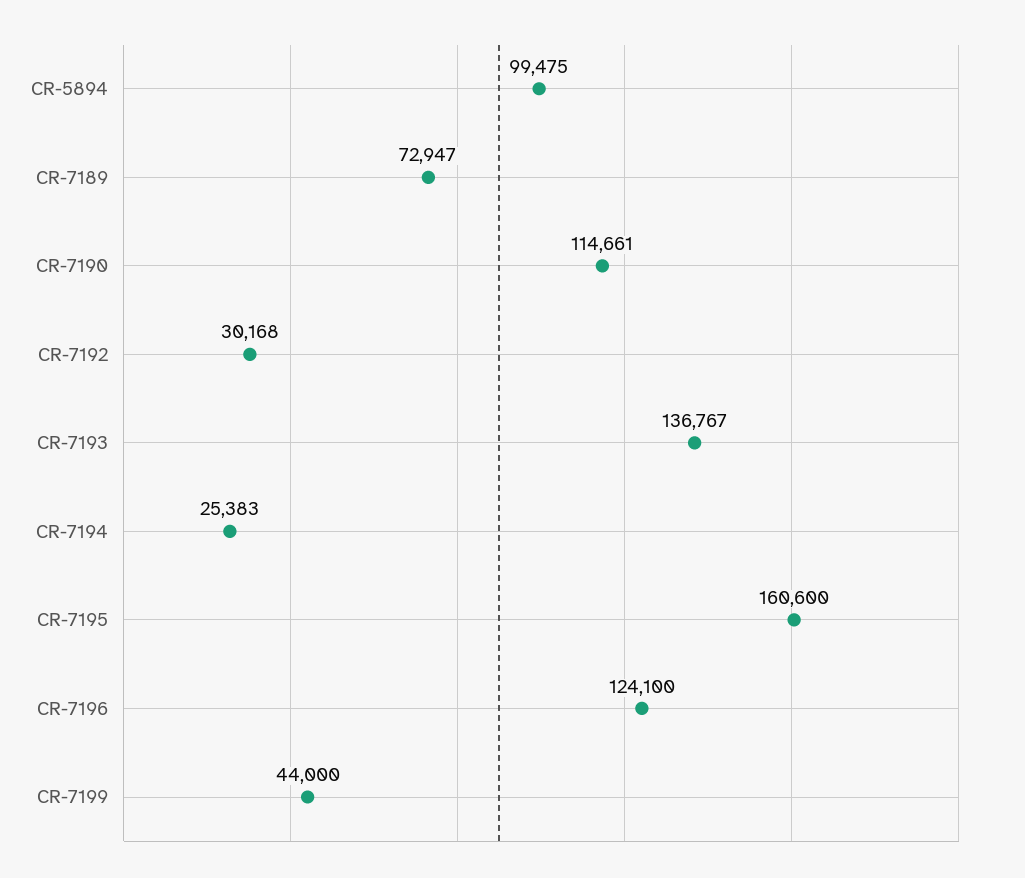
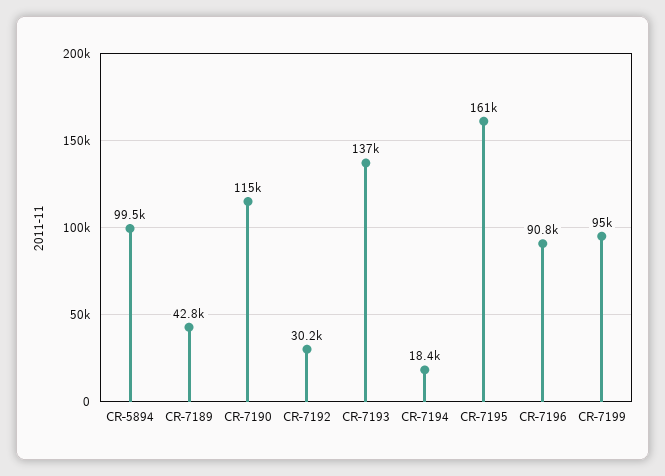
  {
    "CR-5894": 99475,
-   "CR-7189": 72947,
+   "CR-7189": 42800,
    "CR-7190": 114661,
    "CR-7192": 30168,
    "CR-7193": 136767,
-   "CR-7194": 25383,
+   "CR-7194": 18400,
    "CR-7195": 160600,
-   "CR-7196": 124100,
+   "CR-7196": 90800,
-   "CR-7199": 44000
+   "CR-7199": 95000
  }

